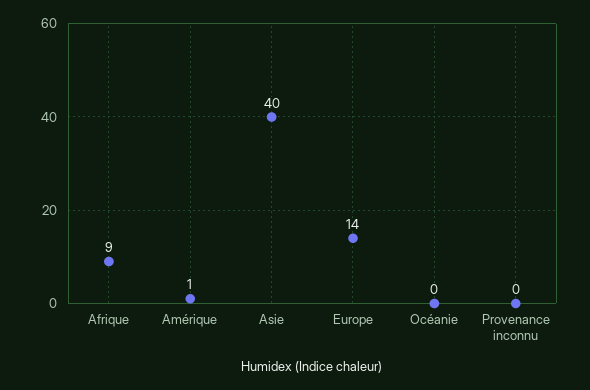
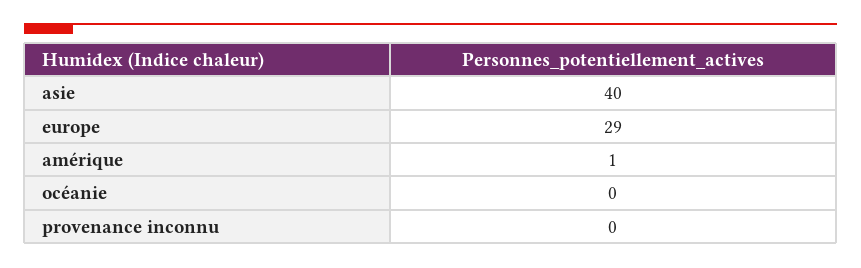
  {
-   "Afrique": 9,
    "Amérique": 1,
    "Asie": 40,
-   "Europe": 14,
+   "Europe": 29,
    "Océanie": 0,
    "Provenance inconnu": 0
  }

